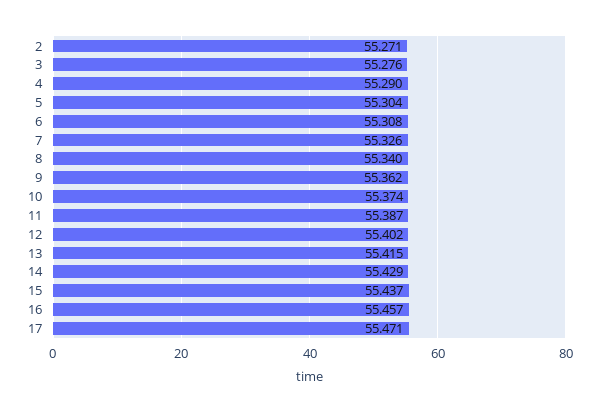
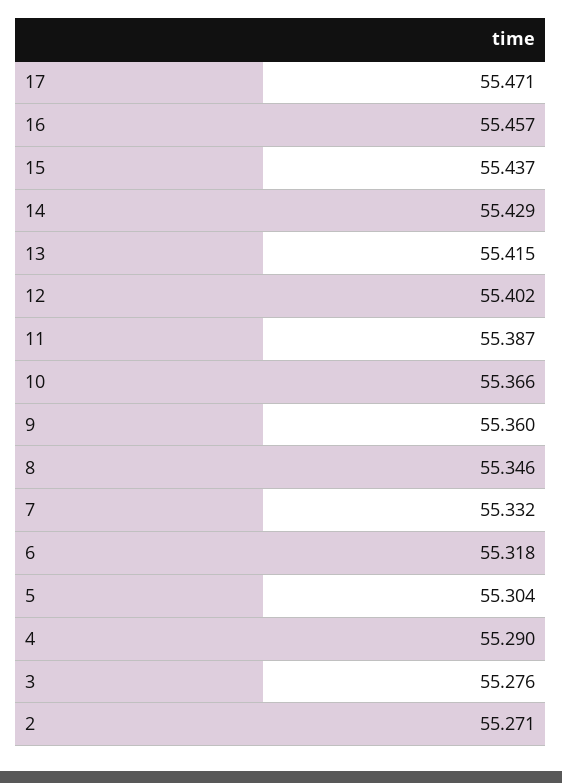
  {
    "2": 55.271,
    "3": 55.276,
    "4": 55.29,
    "5": 55.304,
-   "6": 55.308,
+   "6": 55.318,
-   "7": 55.326,
+   "7": 55.332,
-   "8": 55.34,
+   "8": 55.346,
-   "9": 55.362,
+   "9": 55.36,
-   "10": 55.374,
+   "10": 55.366,
    "11": 55.387,
    "12": 55.402,
    "13": 55.415,
    "14": 55.429,
    "15": 55.437,
    "16": 55.457,
    "17": 55.471
  }

